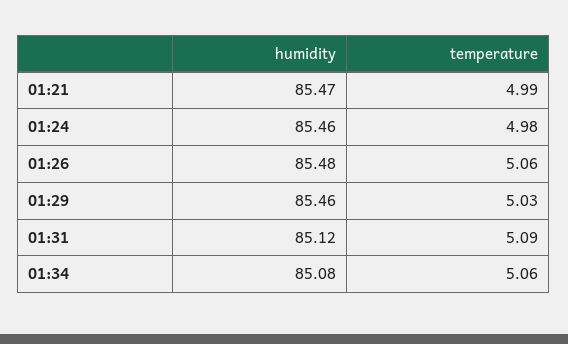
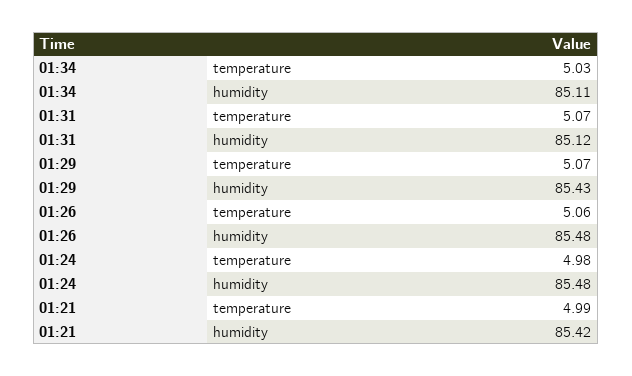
  {
    "humidity": {
-     "01:21": 85.47,
+     "01:21": 85.42,
-     "01:24": 85.46,
+     "01:24": 85.48,
      "01:26": 85.48,
-     "01:29": 85.46,
+     "01:29": 85.43,
      "01:31": 85.12,
-     "01:34": 85.08
+     "01:34": 85.11
    },
    "temperature": {
      "01:21": 4.99,
      "01:24": 4.98,
      "01:26": 5.06,
-     "01:29": 5.03,
+     "01:29": 5.07,
-     "01:31": 5.09,
+     "01:31": 5.07,
-     "01:34": 5.06
+     "01:34": 5.03
    }
  }

